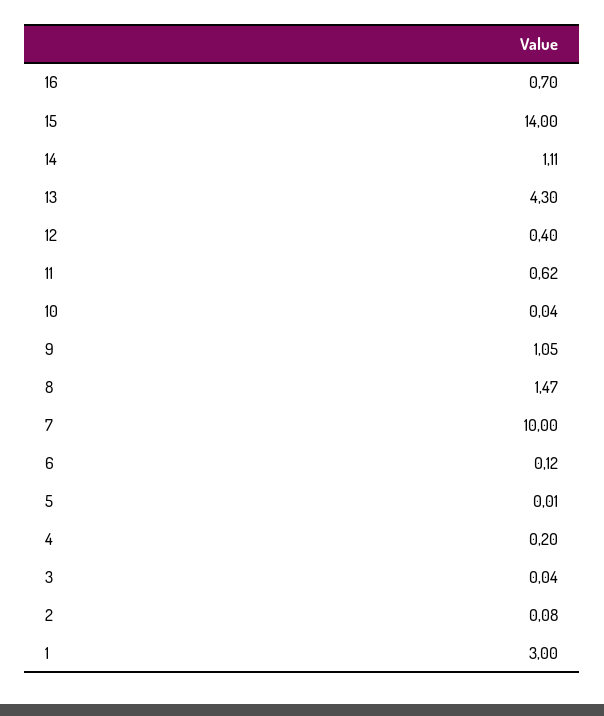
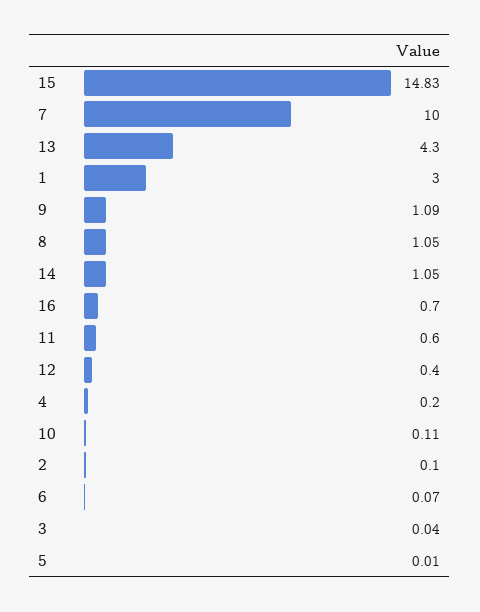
  {
    "16": 0.7,
-   "15": 14,
+   "15": 14.83,
-   "14": 1.11,
+   "14": 1.05,
    "13": 4.3,
    "12": 0.4,
-   "11": 0.62,
+   "11": 0.6,
-   "10": 0.04,
+   "10": 0.11,
-   "9": 1.05,
+   "9": 1.09,
-   "8": 1.47,
+   "8": 1.05,
    "7": 10,
-   "6": 0.12,
+   "6": 0.07,
    "5": 0.01,
    "4": 0.2,
    "3": 0.04,
-   "2": 0.08,
+   "2": 0.1,
    "1": 3
  }

